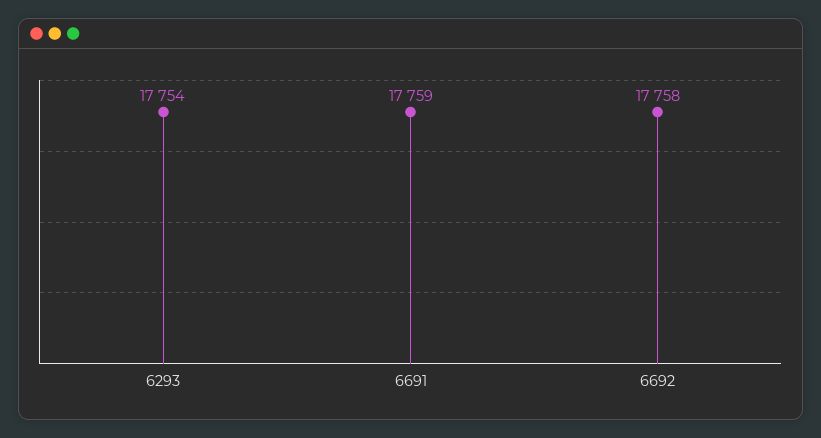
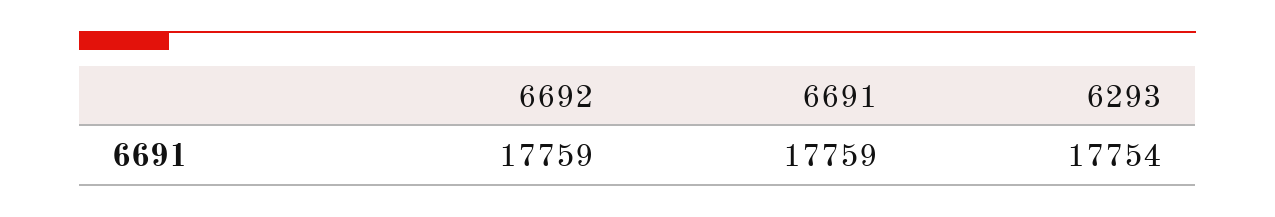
  {
    "6293": 17754,
    "6691": 17759,
-   "6692": 17758
+   "6692": 17759
  }

